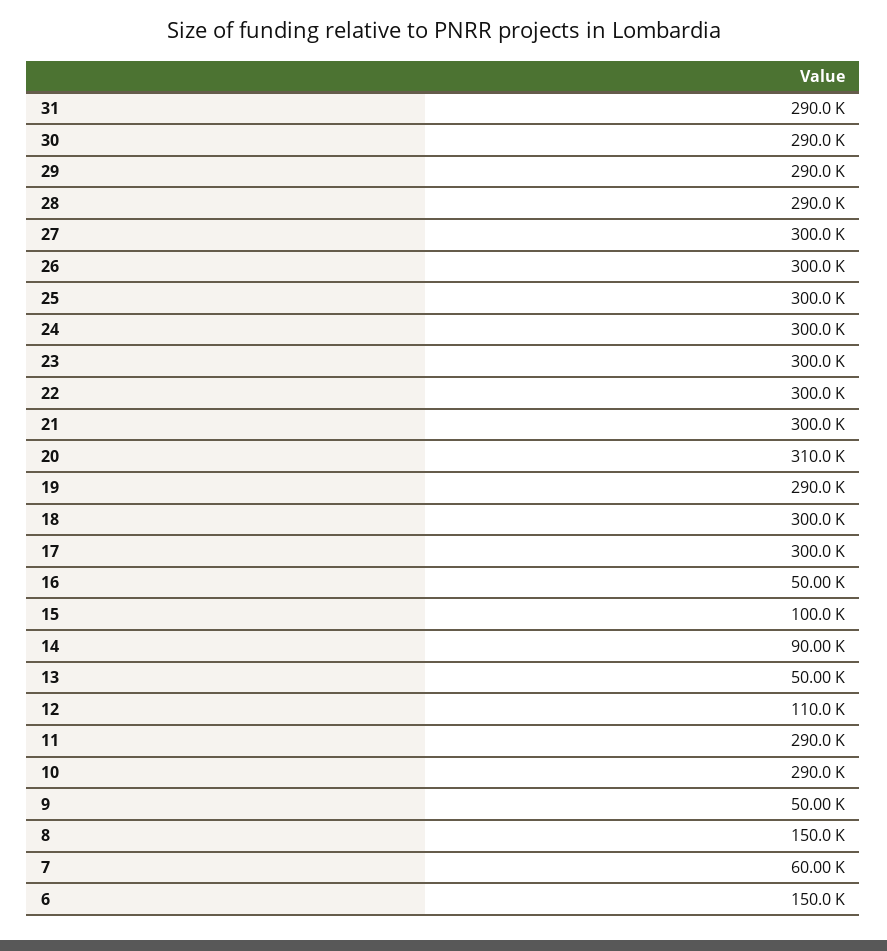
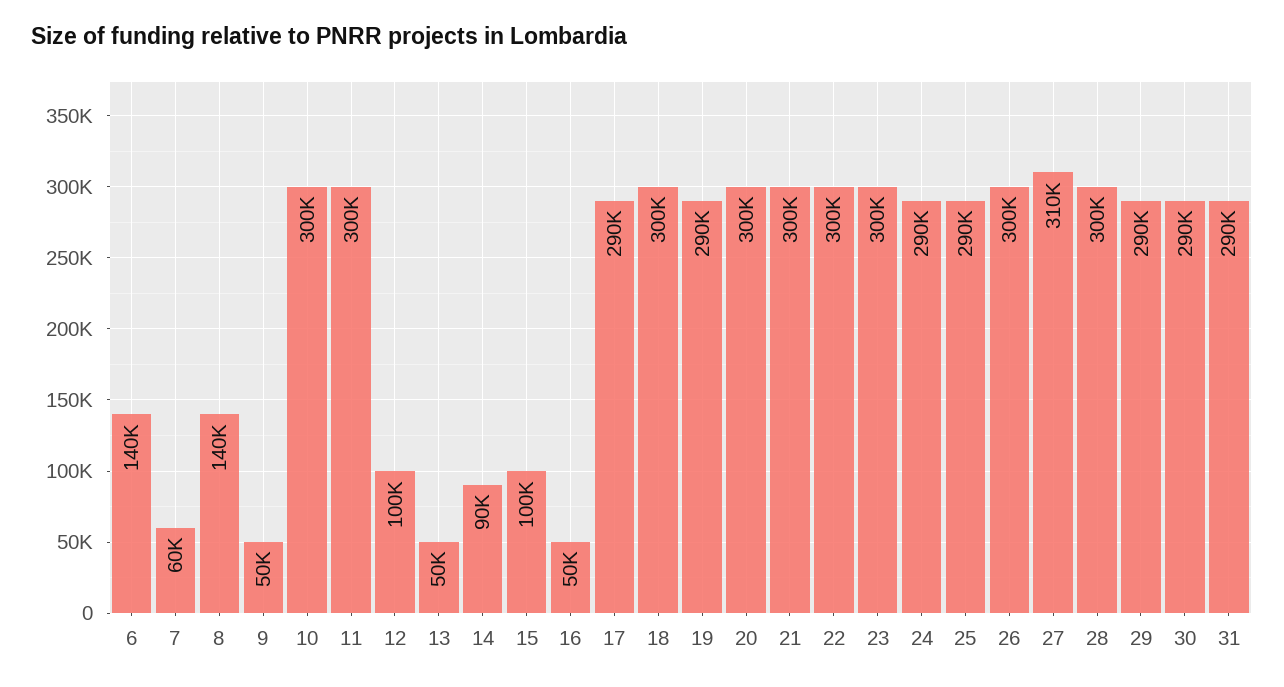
  {
    "31": 290000,
    "30": 290000,
    "29": 290000,
-   "28": 290000,
+   "28": 300000,
-   "27": 300000,
+   "27": 310000,
    "26": 300000,
-   "25": 300000,
+   "25": 290000,
-   "24": 300000,
+   "24": 290000,
    "23": 300000,
    "22": 300000,
    "21": 300000,
-   "20": 310000,
+   "20": 300000,
    "19": 290000,
    "18": 300000,
-   "17": 300000,
+   "17": 290000,
    "16": 50000,
    "15": 100000,
    "14": 90000,
    "13": 50000,
-   "12": 110000,
+   "12": 100000,
-   "11": 290000,
+   "11": 300000,
-   "10": 290000,
+   "10": 300000,
    "9": 50000,
-   "8": 150000,
+   "8": 140000,
    "7": 60000,
-   "6": 150000
+   "6": 140000
  }

